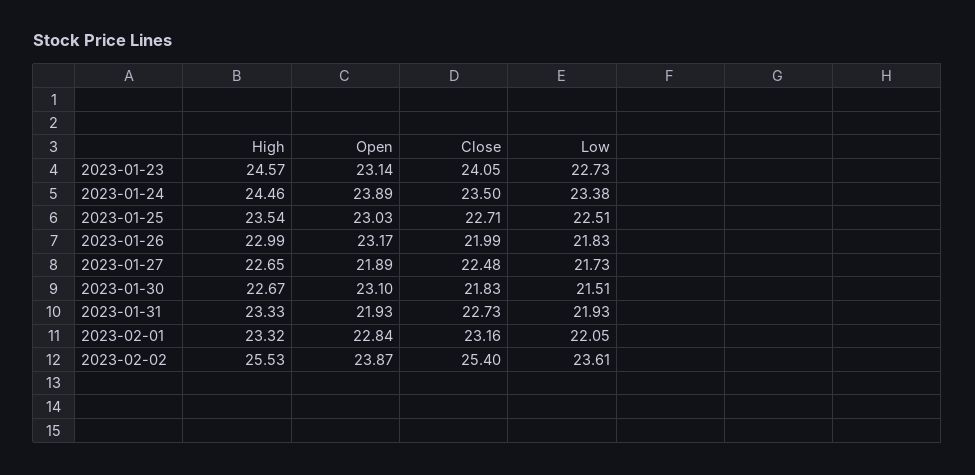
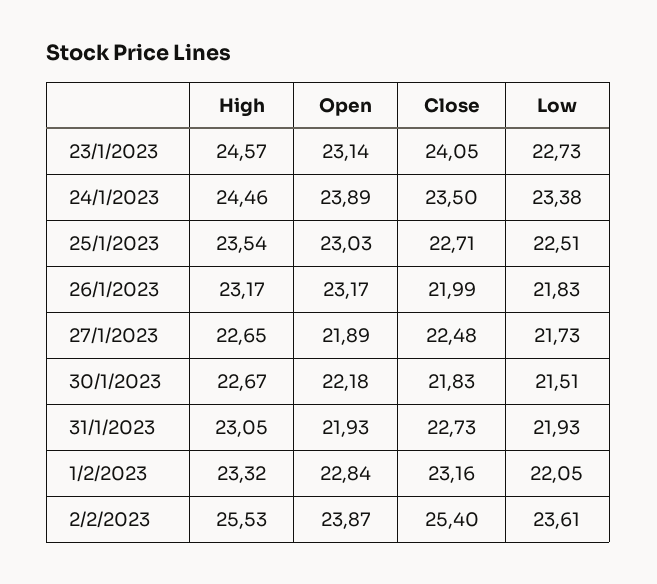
  {
    "High": {
      "2023-01-23": 24.57,
      "2023-01-24": 24.46,
      "2023-01-25": 23.54,
-     "2023-01-26": 22.99,
+     "2023-01-26": 23.17,
      "2023-01-27": 22.65,
      "2023-01-30": 22.67,
-     "2023-01-31": 23.33,
+     "2023-01-31": 23.05,
      "2023-02-01": 23.32,
      "2023-02-02": 25.53
    },
    "Open": {
      "2023-01-23": 23.14,
      "2023-01-24": 23.89,
      "2023-01-25": 23.03,
      "2023-01-26": 23.17,
      "2023-01-27": 21.89,
-     "2023-01-30": 23.1,
+     "2023-01-30": 22.18,
      "2023-01-31": 21.93,
      "2023-02-01": 22.84,
      "2023-02-02": 23.87
    },
    "Close": {
      "2023-01-23": 24.05,
      "2023-01-24": 23.5,
      "2023-01-25": 22.71,
      "2023-01-26": 21.99,
      "2023-01-27": 22.48,
      "2023-01-30": 21.83,
      "2023-01-31": 22.73,
      "2023-02-01": 23.16,
      "2023-02-02": 25.4
    },
    "Low": {
      "2023-01-23": 22.73,
      "2023-01-24": 23.38,
      "2023-01-25": 22.51,
      "2023-01-26": 21.83,
      "2023-01-27": 21.73,
      "2023-01-30": 21.51,
      "2023-01-31": 21.93,
      "2023-02-01": 22.05,
      "2023-02-02": 23.61
    }
  }

